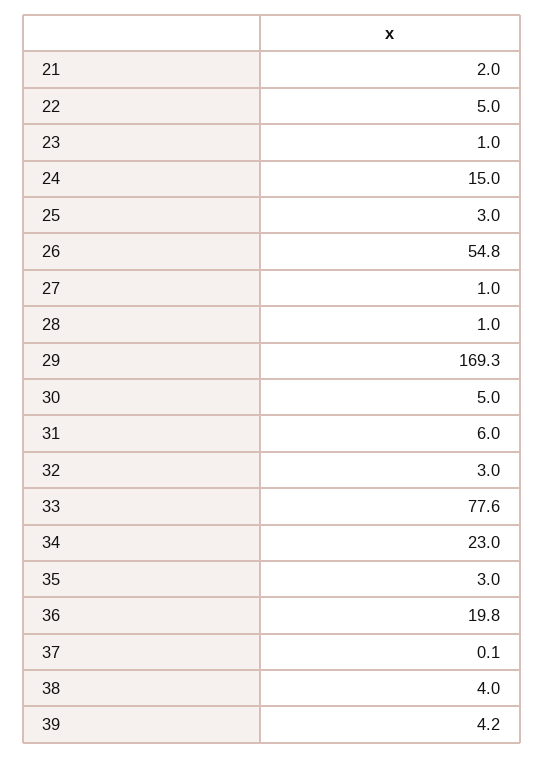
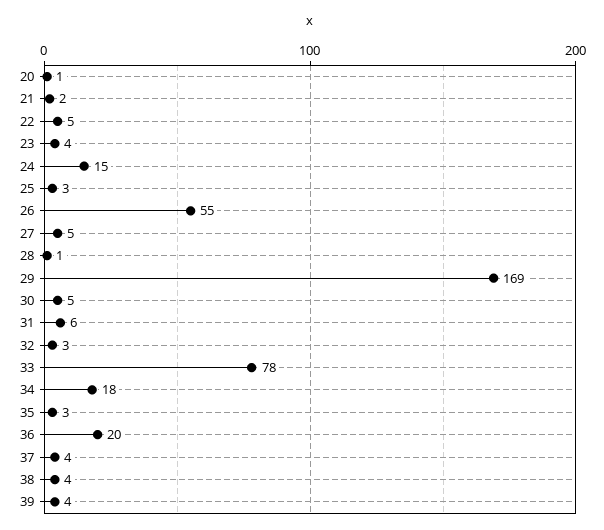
  {
    "21": 2,
    "22": 5,
-   "23": 1,
+   "23": 4,
    "24": 15,
    "25": 3,
    "26": 54.8,
-   "27": 1,
+   "27": 5,
    "28": 1,
    "29": 169.3,
    "30": 5,
    "31": 6,
    "32": 3,
    "33": 77.6,
-   "34": 23,
+   "34": 18,
    "35": 3,
    "36": 19.8,
-   "37": 0.1,
+   "37": 4,
    "38": 4,
-   "39": 4.2
+   "39": 4.2,
+   "20": 1
  }

